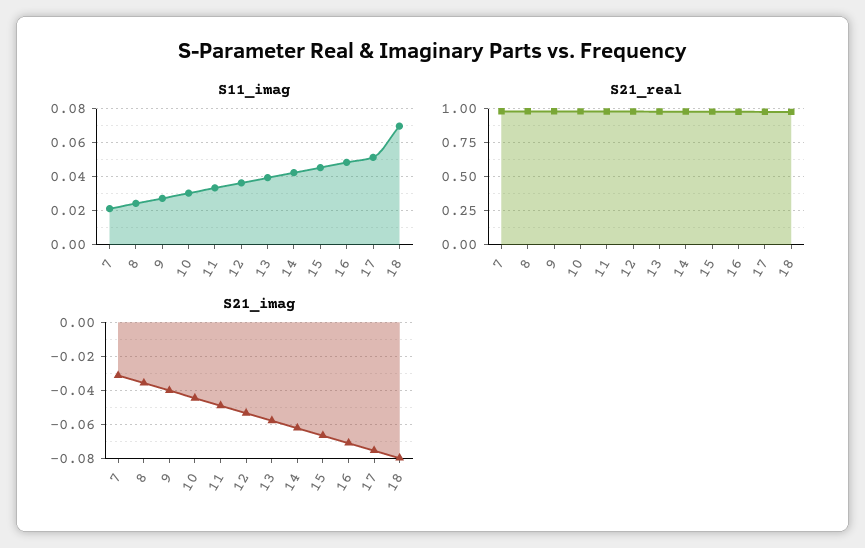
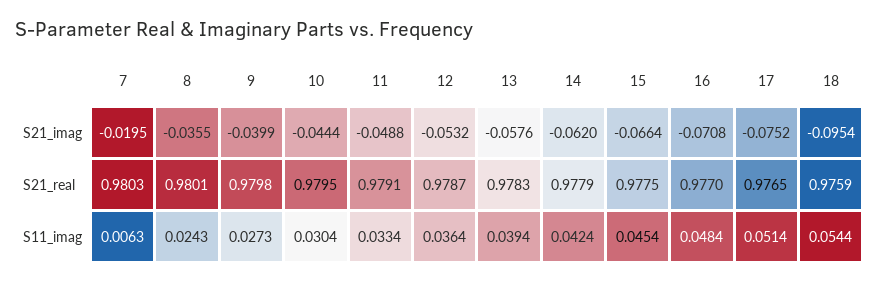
  {
    "S11_imag": {
-     "7": 0.02,
+     "7": 0.0063,
      "8": 0.0243,
      "9": 0.0273,
      "10": 0.0304,
      "11": 0.0334,
      "12": 0.0364,
      "13": 0.0394,
      "14": 0.0424,
      "15": 0.0454,
      "16": 0.0484,
      "17": 0.0514,
-     "18": 0.07
+     "18": 0.0544
    },
    "S21_real": {
      "7": 0.9803,
      "8": 0.9801,
      "9": 0.9798,
      "10": 0.9795,
      "11": 0.9791,
      "12": 0.9787,
      "13": 0.9783,
      "14": 0.9779,
      "15": 0.9775,
      "16": 0.977,
      "17": 0.9765,
      "18": 0.9759
    },
    "S21_imag": {
-     "7": -0.03,
+     "7": -0.0195,
      "8": -0.0355,
      "9": -0.0399,
      "10": -0.0444,
      "11": -0.0488,
      "12": -0.0532,
      "13": -0.0576,
      "14": -0.062,
      "15": -0.0664,
      "16": -0.0708,
      "17": -0.0752,
-     "18": -0.08
+     "18": -0.0954
    }
  }

